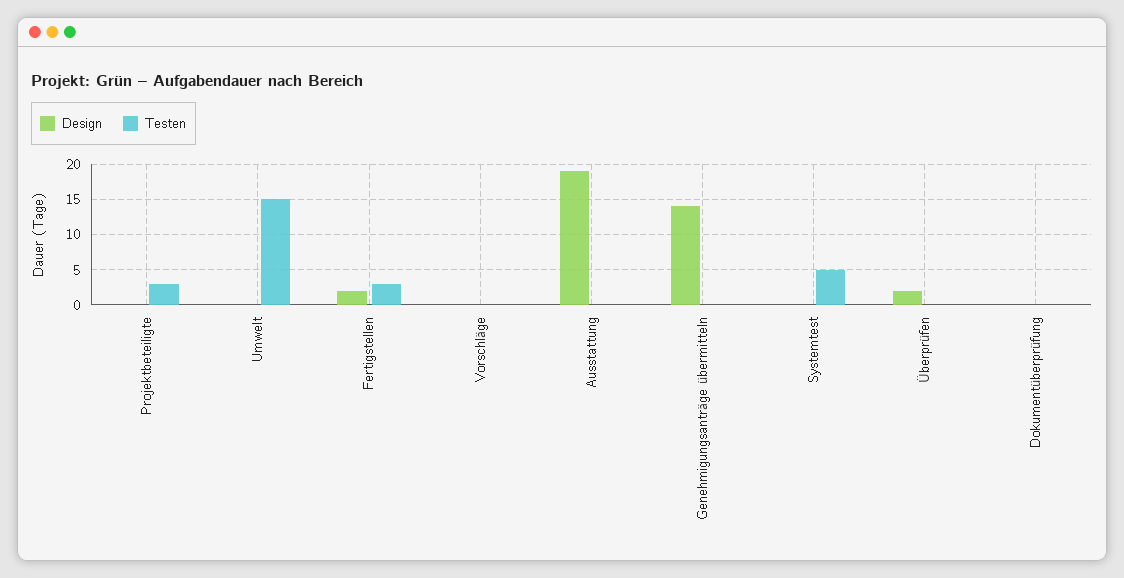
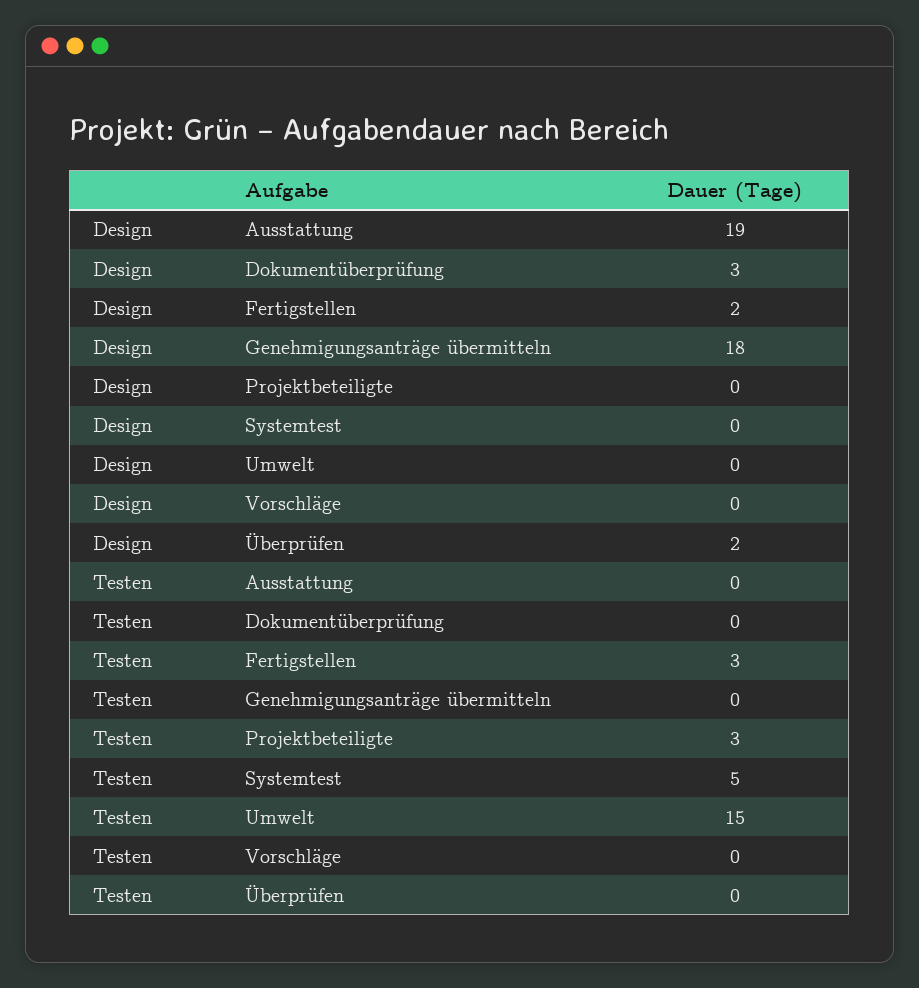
  {
    "Design": {
      "Projektbeteiligte": 0,
      "Umwelt": 0,
      "Fertigstellen": 2,
      "Vorschläge": 0,
      "Ausstattung": 19,
-     "Genehmigungsanträge übermitteln": 14,
+     "Genehmigungsanträge übermitteln": 18,
      "Systemtest": 0,
      "Überprüfen": 2,
-     "Dokumentüberprüfung": 0
+     "Dokumentüberprüfung": 3
    },
    "Testen": {
      "Projektbeteiligte": 3,
      "Umwelt": 15,
      "Fertigstellen": 3,
      "Vorschläge": 0,
      "Ausstattung": 0,
      "Genehmigungsanträge übermitteln": 0,
      "Systemtest": 5,
      "Überprüfen": 0,
      "Dokumentüberprüfung": 0
    }
  }

